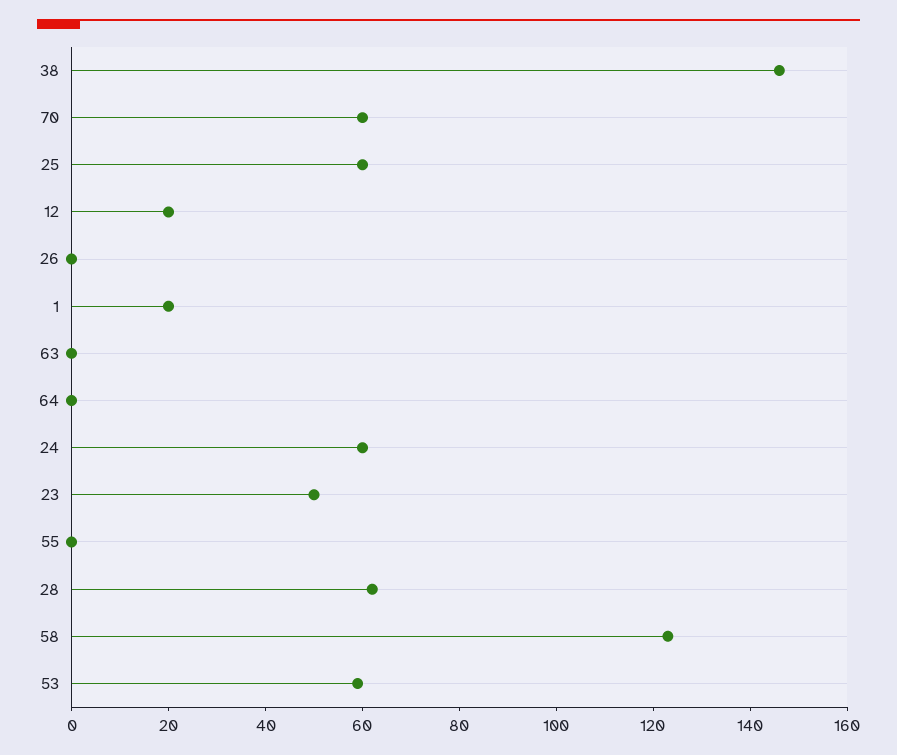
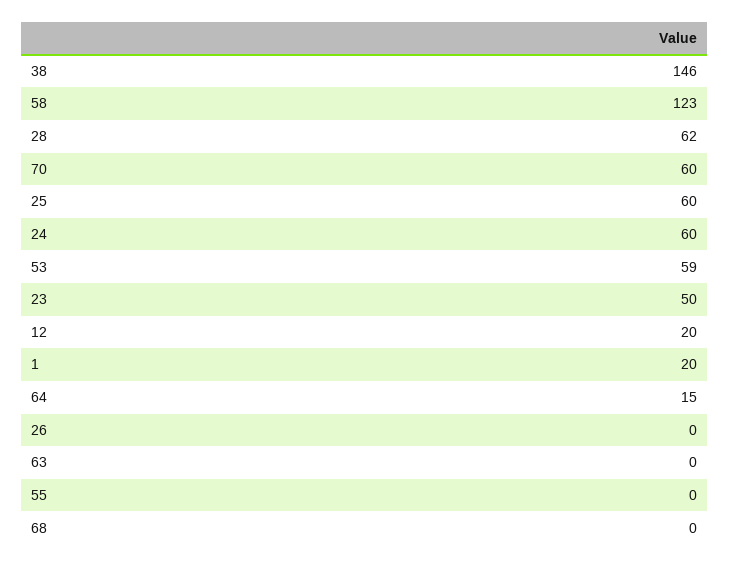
  {
    "38": 146,
    "70": 60,
    "25": 60,
    "12": 20,
    "26": 0,
    "1": 20,
    "63": 0,
-   "64": 0,
+   "64": 15,
    "24": 60,
    "23": 50,
    "55": 0,
    "28": 62,
    "58": 123,
-   "53": 59
+   "53": 59,
+   "68": 0
  }

